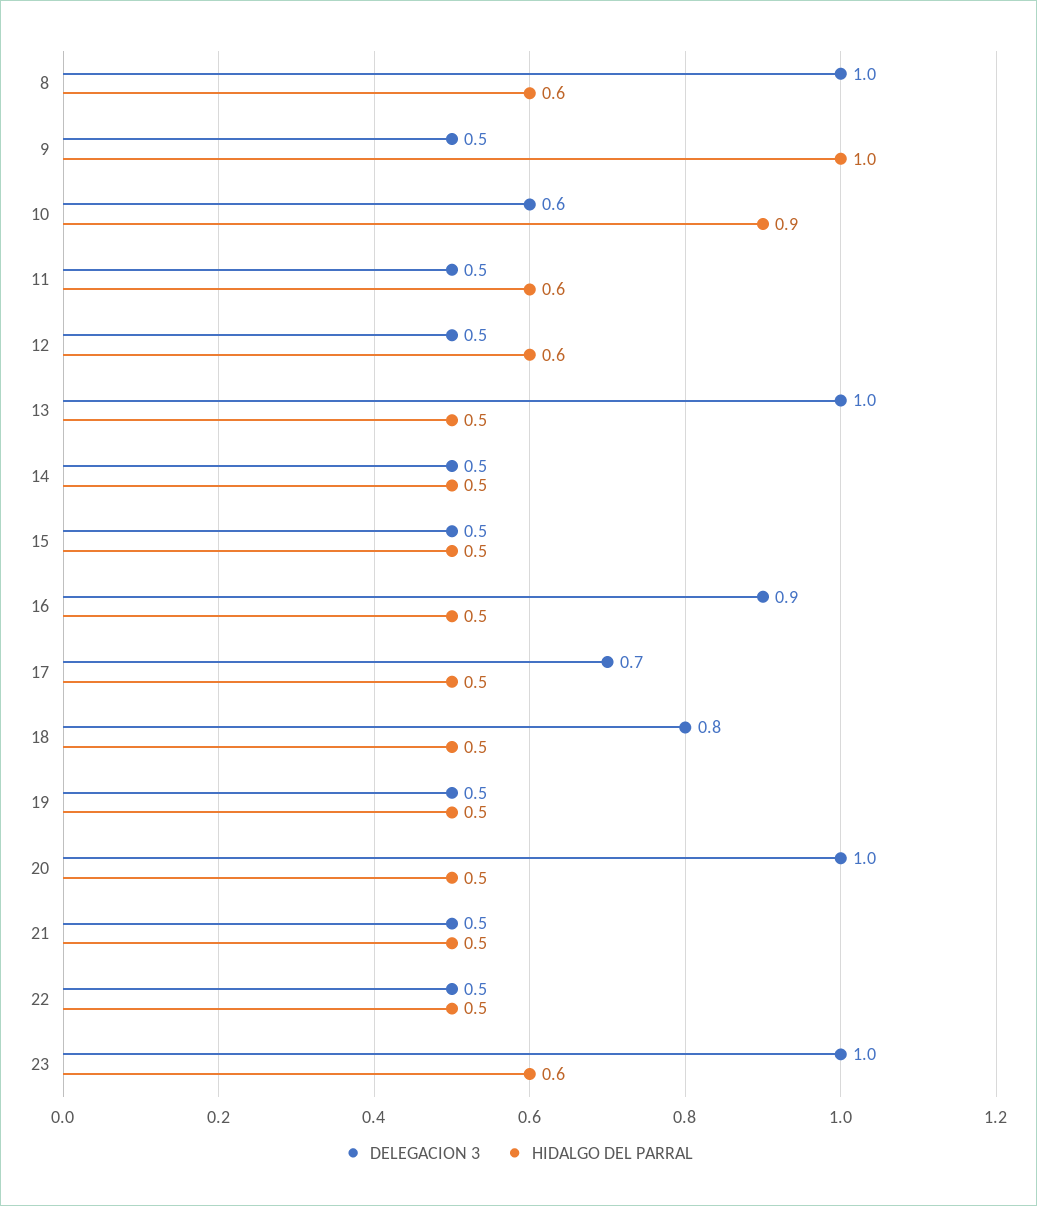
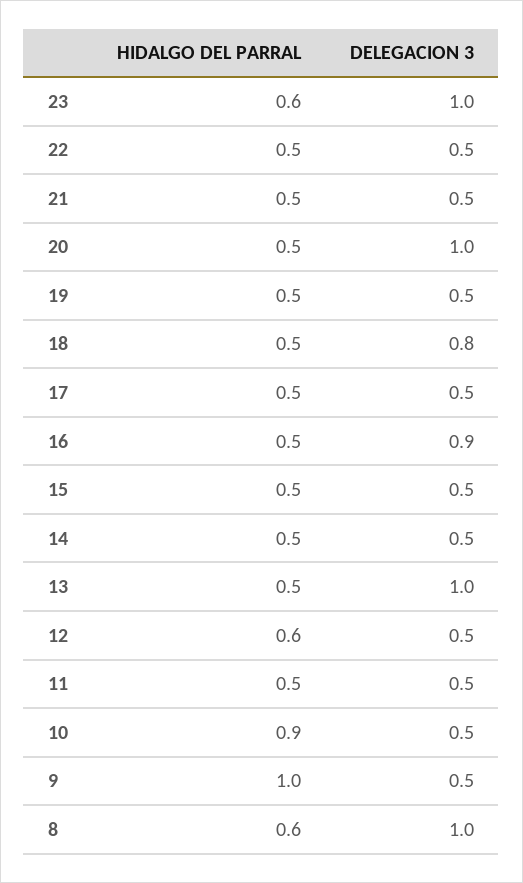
  {
    "DELEGACION 3": {
      "8": 1,
      "9": 0.5,
-     "10": 0.6,
+     "10": 0.5,
      "11": 0.5,
      "12": 0.5,
      "13": 1,
      "14": 0.5,
      "15": 0.5,
      "16": 0.9,
-     "17": 0.7,
+     "17": 0.5,
      "18": 0.8,
      "19": 0.5,
      "20": 1,
      "21": 0.5,
      "22": 0.5,
      "23": 1
    },
    "HIDALGO DEL PARRAL": {
      "8": 0.6,
      "9": 1,
      "10": 0.9,
-     "11": 0.6,
+     "11": 0.5,
      "12": 0.6,
      "13": 0.5,
      "14": 0.5,
      "15": 0.5,
      "16": 0.5,
      "17": 0.5,
      "18": 0.5,
      "19": 0.5,
      "20": 0.5,
      "21": 0.5,
      "22": 0.5,
      "23": 0.6
    }
  }

